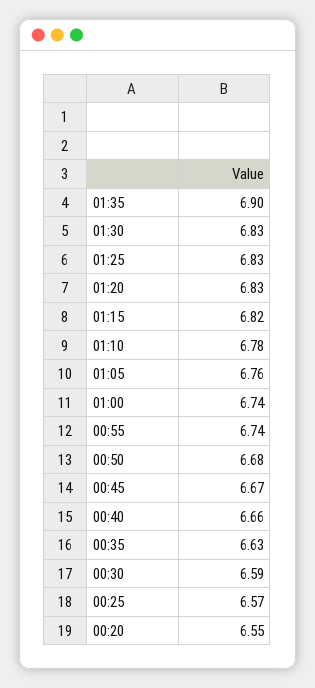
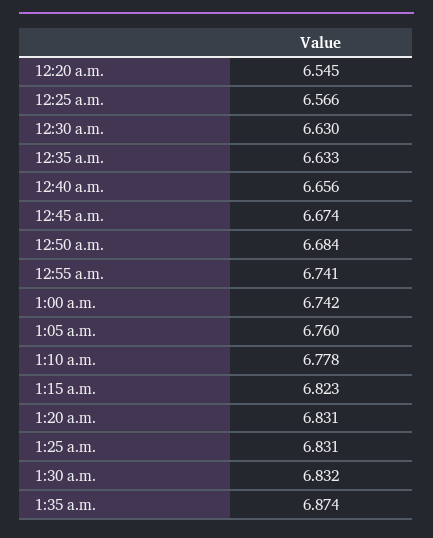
  {
-   "01:35": 6.9,
+   "01:35": 6.874,
    "01:30": 6.832,
    "01:25": 6.831,
    "01:20": 6.831,
    "01:15": 6.823,
    "01:10": 6.778,
    "01:05": 6.76,
    "01:00": 6.742,
    "00:55": 6.741,
    "00:50": 6.684,
    "00:45": 6.674,
    "00:40": 6.656,
    "00:35": 6.633,
-   "00:30": 6.59,
+   "00:30": 6.63,
    "00:25": 6.566,
    "00:20": 6.545
  }

